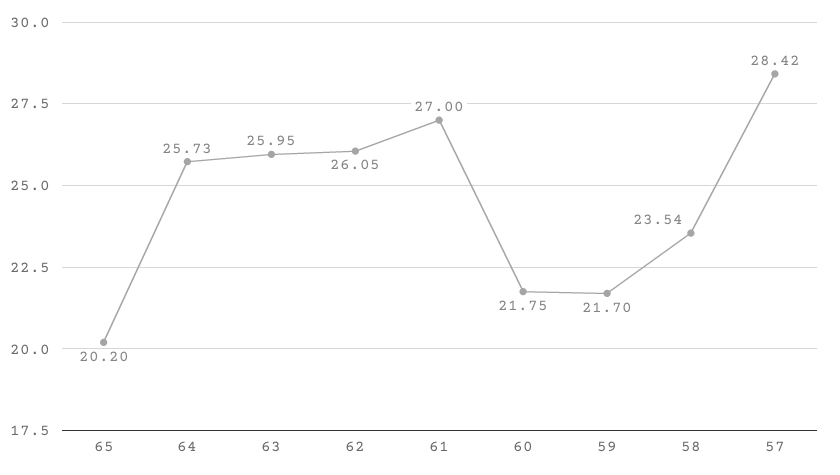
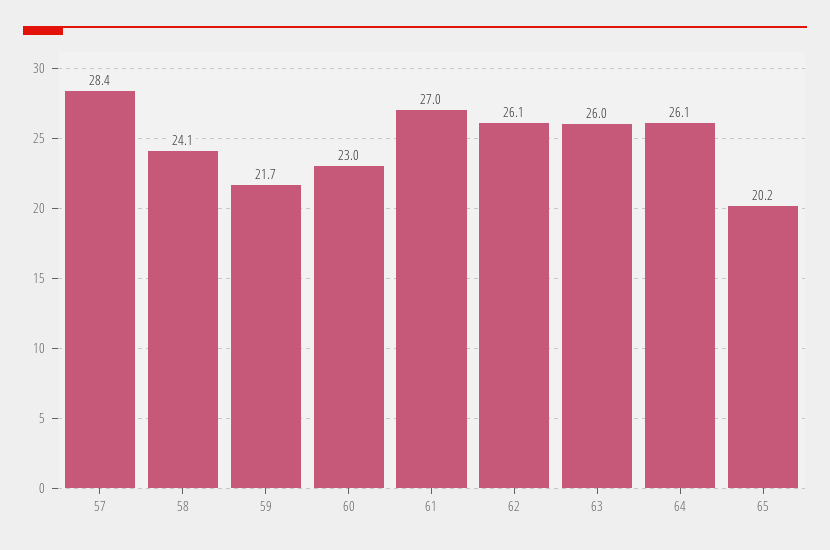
  {
    "65": 20.2,
-   "64": 25.73,
+   "64": 26.1,
    "63": 25.95,
    "62": 26.05,
    "61": 27,
-   "60": 21.75,
+   "60": 23,
    "59": 21.7,
-   "58": 23.54,
+   "58": 24.1,
    "57": 28.42
  }

